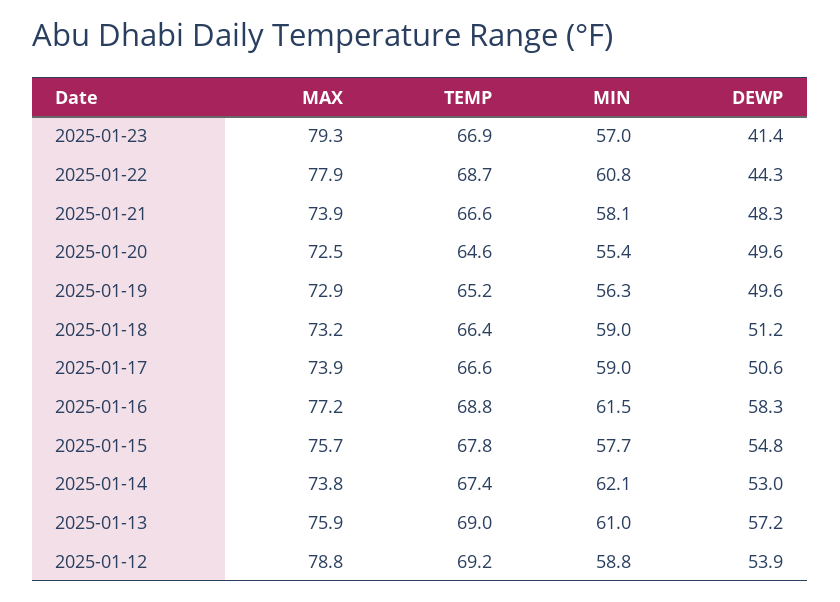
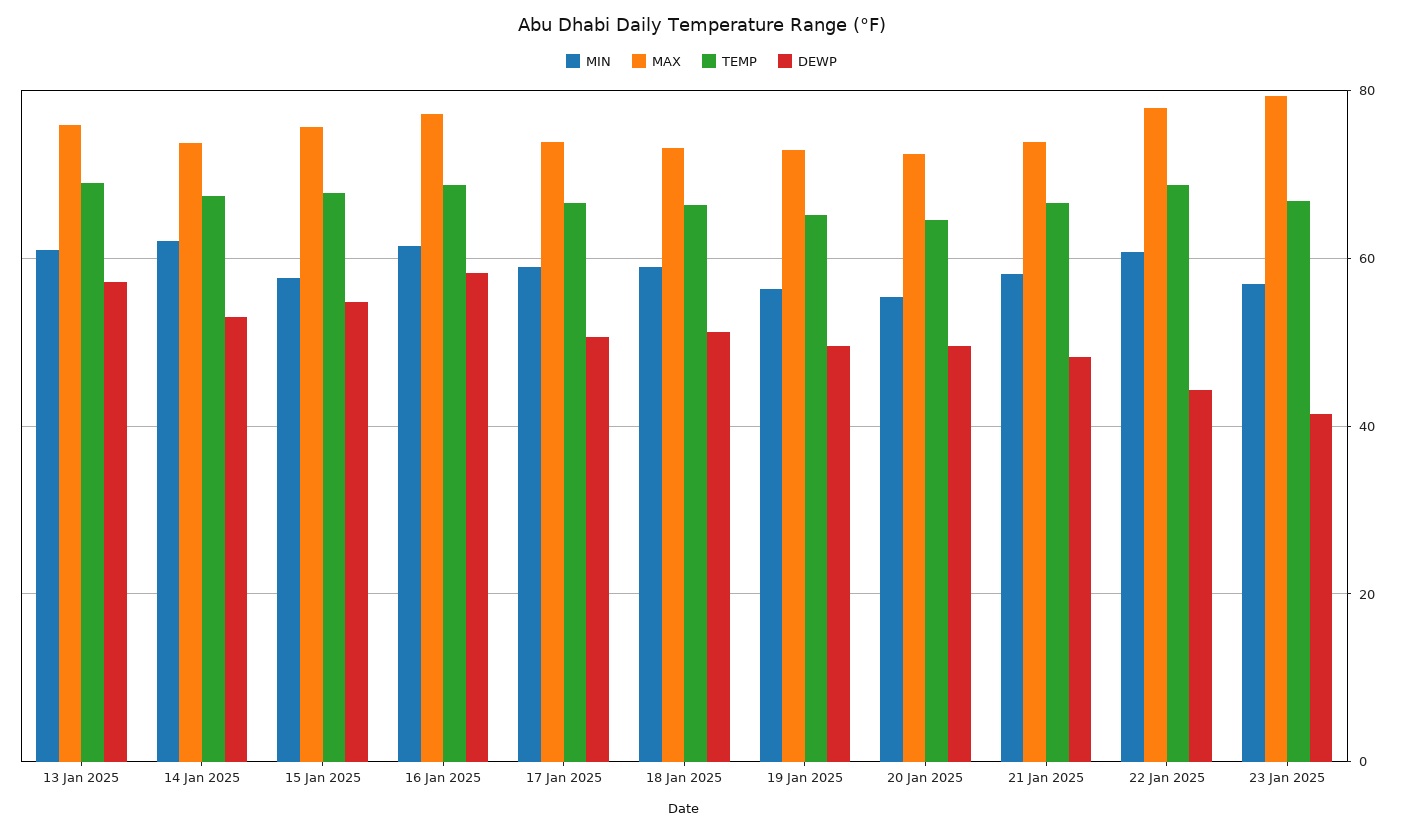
  {
    "MAX": {
      "2025-01-23": 79.3,
      "2025-01-22": 77.9,
      "2025-01-21": 73.9,
      "2025-01-20": 72.5,
      "2025-01-19": 72.9,
      "2025-01-18": 73.2,
      "2025-01-17": 73.9,
      "2025-01-16": 77.2,
      "2025-01-15": 75.7,
      "2025-01-14": 73.8,
-     "2025-01-13": 75.9,
+     "2025-01-13": 75.9
-     "2025-01-12": 78.8
    },
    "TEMP": {
      "2025-01-23": 66.9,
      "2025-01-22": 68.7,
      "2025-01-21": 66.6,
      "2025-01-20": 64.6,
      "2025-01-19": 65.2,
      "2025-01-18": 66.4,
      "2025-01-17": 66.6,
      "2025-01-16": 68.8,
      "2025-01-15": 67.8,
      "2025-01-14": 67.4,
-     "2025-01-13": 69,
+     "2025-01-13": 69
-     "2025-01-12": 69.2
    },
    "MIN": {
      "2025-01-23": 57,
      "2025-01-22": 60.8,
      "2025-01-21": 58.1,
      "2025-01-20": 55.4,
      "2025-01-19": 56.3,
      "2025-01-18": 59,
      "2025-01-17": 59,
      "2025-01-16": 61.5,
      "2025-01-15": 57.7,
      "2025-01-14": 62.1,
-     "2025-01-13": 61,
+     "2025-01-13": 61
-     "2025-01-12": 58.8
    },
    "DEWP": {
      "2025-01-23": 41.4,
      "2025-01-22": 44.3,
      "2025-01-21": 48.3,
      "2025-01-20": 49.6,
      "2025-01-19": 49.6,
      "2025-01-18": 51.2,
      "2025-01-17": 50.6,
      "2025-01-16": 58.3,
      "2025-01-15": 54.8,
      "2025-01-14": 53,
-     "2025-01-13": 57.2,
+     "2025-01-13": 57.2
-     "2025-01-12": 53.9
    }
  }

